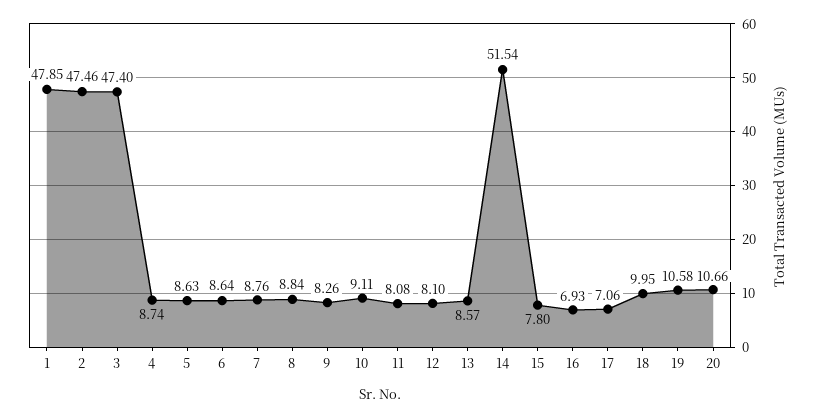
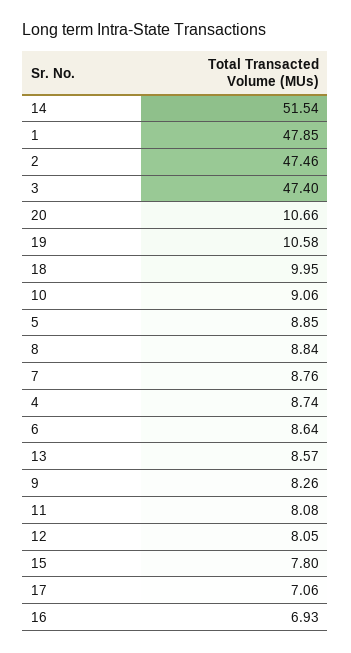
  {
    "1": 47.85,
    "2": 47.46,
    "3": 47.4,
    "4": 8.74,
-   "5": 8.63,
+   "5": 8.85,
    "6": 8.64,
    "7": 8.76,
    "8": 8.84,
    "9": 8.26,
-   "10": 9.11,
+   "10": 9.06,
    "11": 8.08,
-   "12": 8.1,
+   "12": 8.05,
    "13": 8.57,
    "14": 51.54,
    "15": 7.8,
    "16": 6.93,
    "17": 7.06,
    "18": 9.95,
    "19": 10.58,
    "20": 10.66
  }

